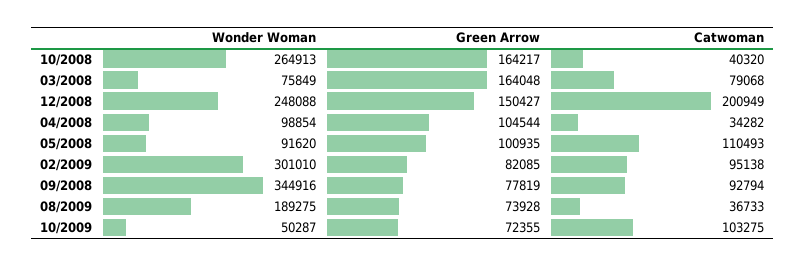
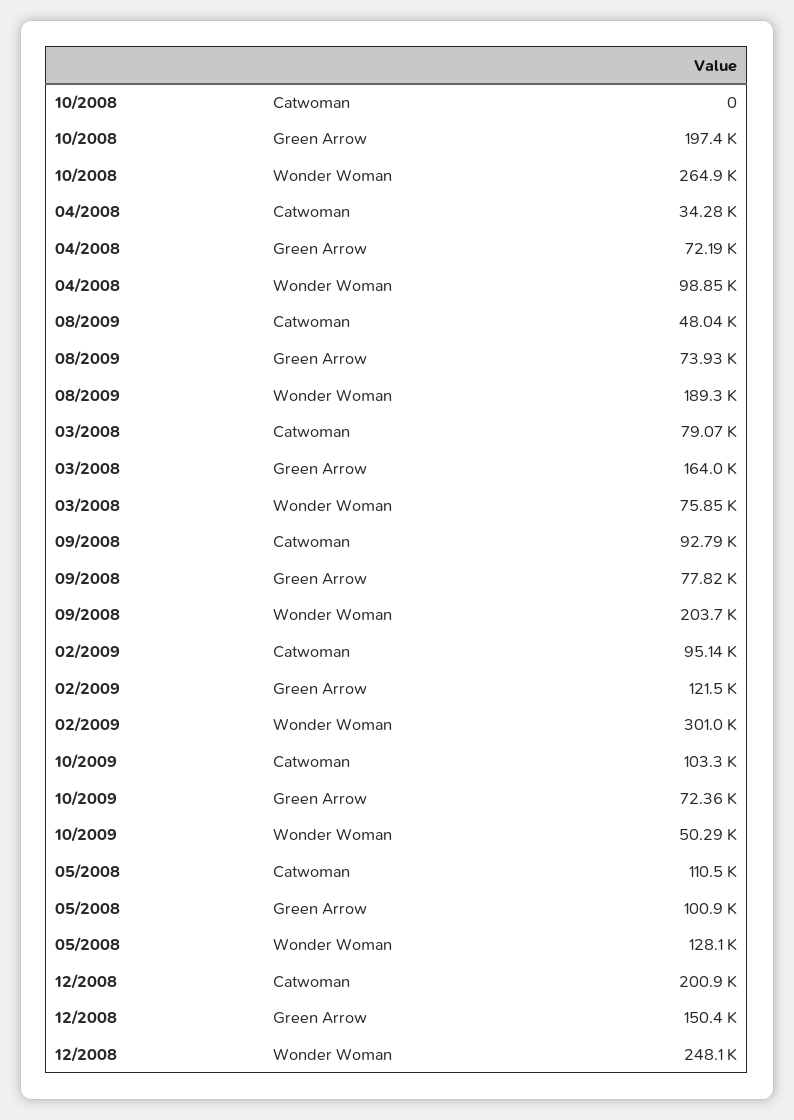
  {
    "Wonder Woman": {
      "10/2008": 264913,
      "03/2008": 75849,
      "12/2008": 248088,
      "04/2008": 98854,
-     "05/2008": 91620,
+     "05/2008": 128100,
      "02/2009": 301010,
-     "09/2008": 344916,
+     "09/2008": 203700,
      "08/2009": 189275,
      "10/2009": 50287
    },
    "Green Arrow": {
-     "10/2008": 164217,
+     "10/2008": 197400,
      "03/2008": 164048,
      "12/2008": 150427,
-     "04/2008": 104544,
+     "04/2008": 72190,
      "05/2008": 100935,
-     "02/2009": 82085,
+     "02/2009": 121500,
      "09/2008": 77819,
      "08/2009": 73928,
      "10/2009": 72355
    },
    "Catwoman": {
-     "10/2008": 40320,
+     "10/2008": 0,
      "03/2008": 79068,
      "12/2008": 200949,
      "04/2008": 34282,
      "05/2008": 110493,
      "02/2009": 95138,
      "09/2008": 92794,
-     "08/2009": 36733,
+     "08/2009": 48040,
      "10/2009": 103275
    }
  }

